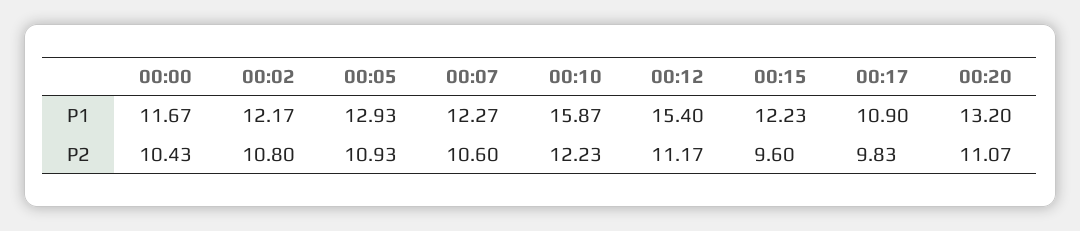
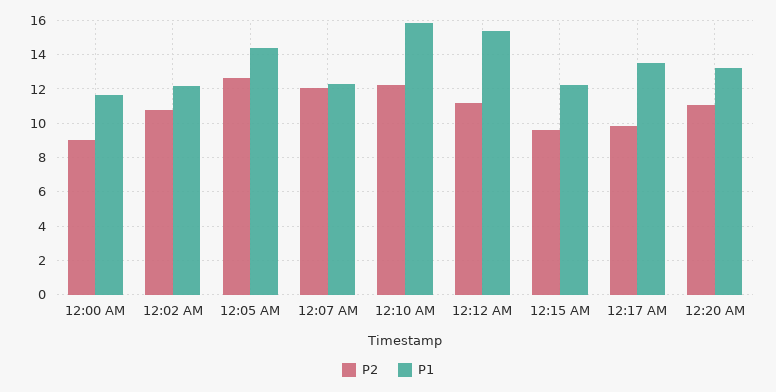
  {
    "P1": {
      "00:00": 11.67,
      "00:02": 12.17,
-     "00:05": 12.93,
+     "00:05": 14.5,
      "00:07": 12.27,
      "00:10": 15.87,
      "00:12": 15.4,
      "00:15": 12.23,
-     "00:17": 10.9,
+     "00:17": 13.5,
      "00:20": 13.2
    },
    "P2": {
-     "00:00": 10.43,
+     "00:00": 9,
      "00:02": 10.8,
-     "00:05": 10.93,
+     "00:05": 12.5,
-     "00:07": 10.6,
+     "00:07": 12,
      "00:10": 12.23,
      "00:12": 11.17,
      "00:15": 9.6,
      "00:17": 9.83,
      "00:20": 11.07
    }
  }

